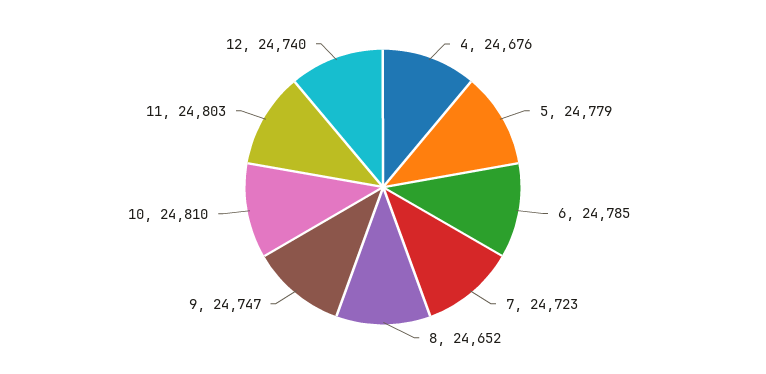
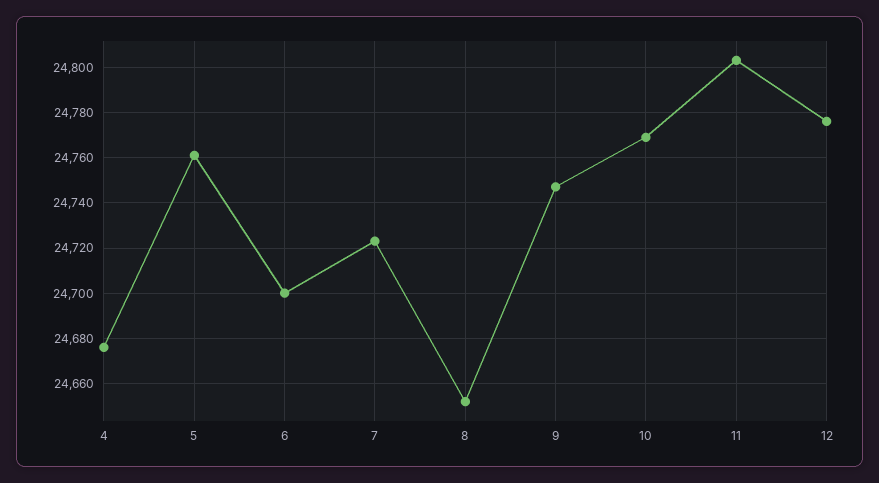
  {
    "4": 24676,
-   "5": 24779,
+   "5": 24760,
-   "6": 24785,
+   "6": 24700,
    "7": 24723,
    "8": 24652,
    "9": 24747,
-   "10": 24810,
+   "10": 24770,
    "11": 24803,
-   "12": 24740
+   "12": 24775
  }

